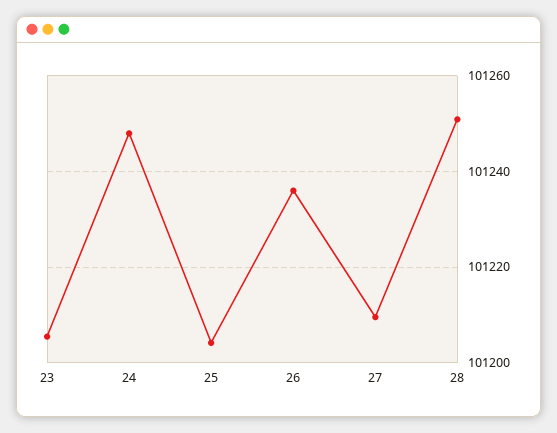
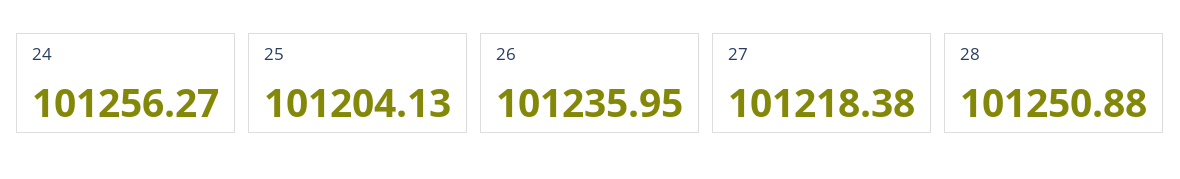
  {
-   "23": 101206,
-   "24": 101248,
+   "24": 101256.27,
    "25": 101204.13,
    "26": 101235.95,
-   "27": 101210,
+   "27": 101218.38,
    "28": 101250.88
  }

